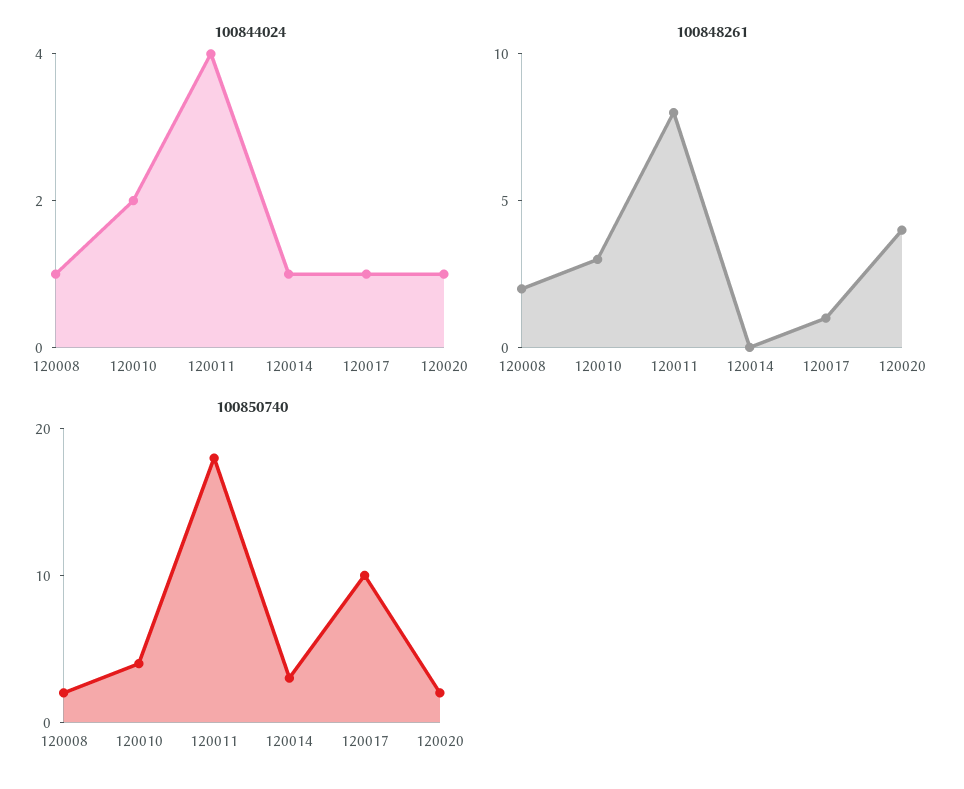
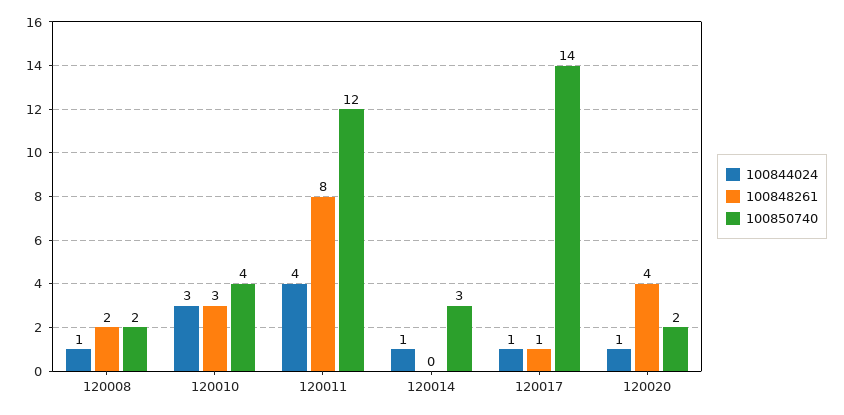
  {
    "100844024": {
      "120008": 1,
-     "120010": 2,
+     "120010": 3,
      "120011": 4,
      "120014": 1,
      "120017": 1,
      "120020": 1
    },
    "100848261": {
      "120008": 2,
      "120010": 3,
      "120011": 8,
      "120014": 0,
      "120017": 1,
      "120020": 4
    },
    "100850740": {
      "120008": 2,
      "120010": 4,
-     "120011": 18,
+     "120011": 12,
      "120014": 3,
-     "120017": 10,
+     "120017": 14,
      "120020": 2
    }
  }

